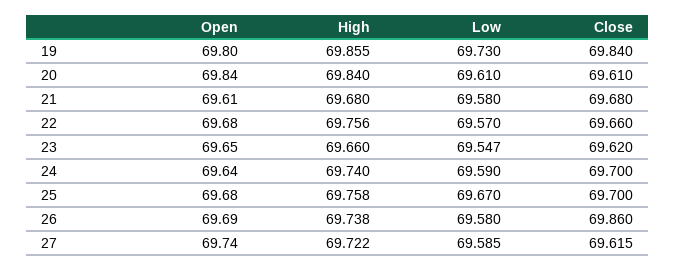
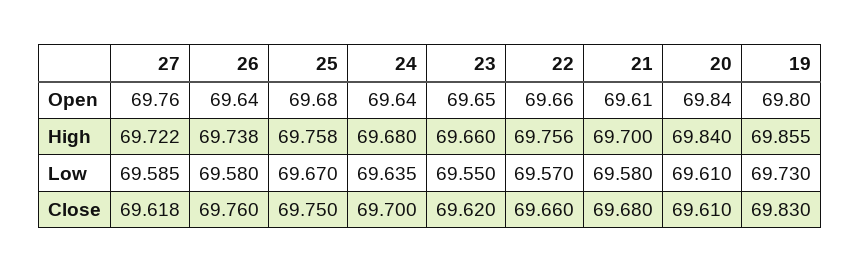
  {
    "Open": {
      "19": 69.8,
      "20": 69.84,
      "21": 69.61,
-     "22": 69.68,
+     "22": 69.66,
      "23": 69.65,
      "24": 69.64,
      "25": 69.68,
-     "26": 69.69,
+     "26": 69.64,
-     "27": 69.74
+     "27": 69.76
    },
    "High": {
      "19": 69.855,
      "20": 69.84,
-     "21": 69.68,
+     "21": 69.7,
      "22": 69.756,
      "23": 69.66,
-     "24": 69.74,
+     "24": 69.68,
      "25": 69.758,
      "26": 69.738,
      "27": 69.722
    },
    "Low": {
      "19": 69.73,
      "20": 69.61,
      "21": 69.58,
      "22": 69.57,
-     "23": 69.547,
+     "23": 69.55,
-     "24": 69.59,
+     "24": 69.635,
      "25": 69.67,
      "26": 69.58,
      "27": 69.585
    },
    "Close": {
-     "19": 69.84,
+     "19": 69.83,
      "20": 69.61,
      "21": 69.68,
      "22": 69.66,
      "23": 69.62,
      "24": 69.7,
-     "25": 69.7,
+     "25": 69.75,
-     "26": 69.86,
+     "26": 69.76,
-     "27": 69.615
+     "27": 69.618
    }
  }

